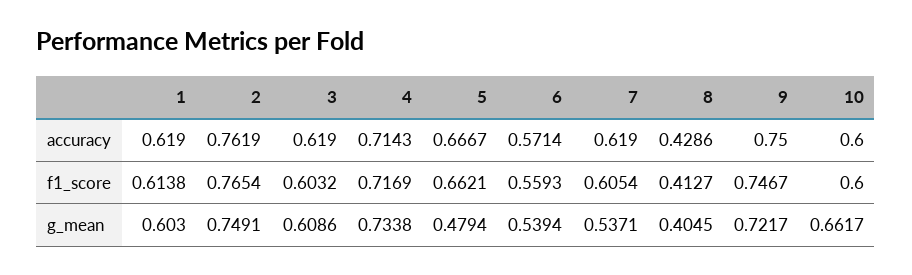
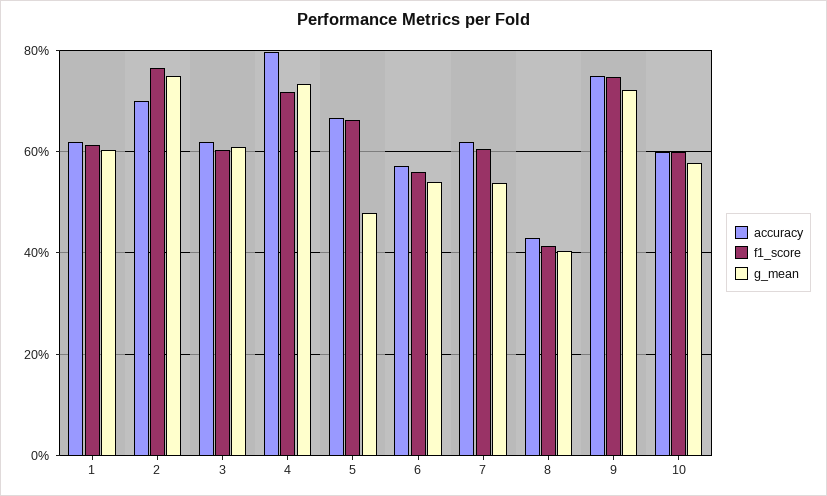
  {
    "accuracy": {
      "1": 0.619,
-     "2": 0.7619,
+     "2": 0.7,
      "3": 0.619,
-     "4": 0.7143,
+     "4": 0.8,
      "5": 0.6667,
      "6": 0.5714,
      "7": 0.619,
      "8": 0.4286,
      "9": 0.75,
      "10": 0.6
    },
    "f1_score": {
      "1": 0.6138,
      "2": 0.7654,
      "3": 0.6032,
      "4": 0.7169,
      "5": 0.6621,
      "6": 0.5593,
      "7": 0.6054,
      "8": 0.4127,
      "9": 0.7467,
      "10": 0.6
    },
    "g_mean": {
      "1": 0.603,
      "2": 0.7491,
      "3": 0.6086,
      "4": 0.7338,
      "5": 0.4794,
      "6": 0.5394,
      "7": 0.5371,
      "8": 0.4045,
      "9": 0.7217,
-     "10": 0.6617
+     "10": 0.58
    }
  }

